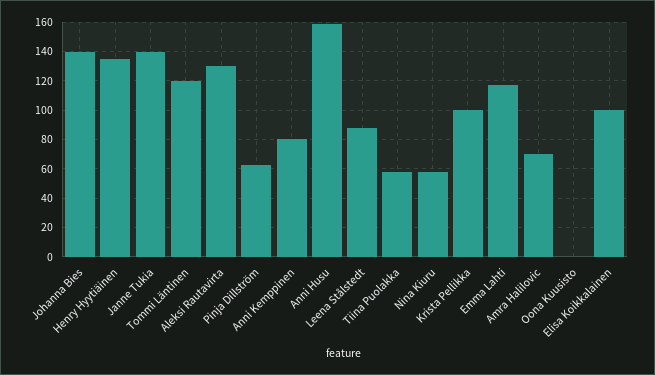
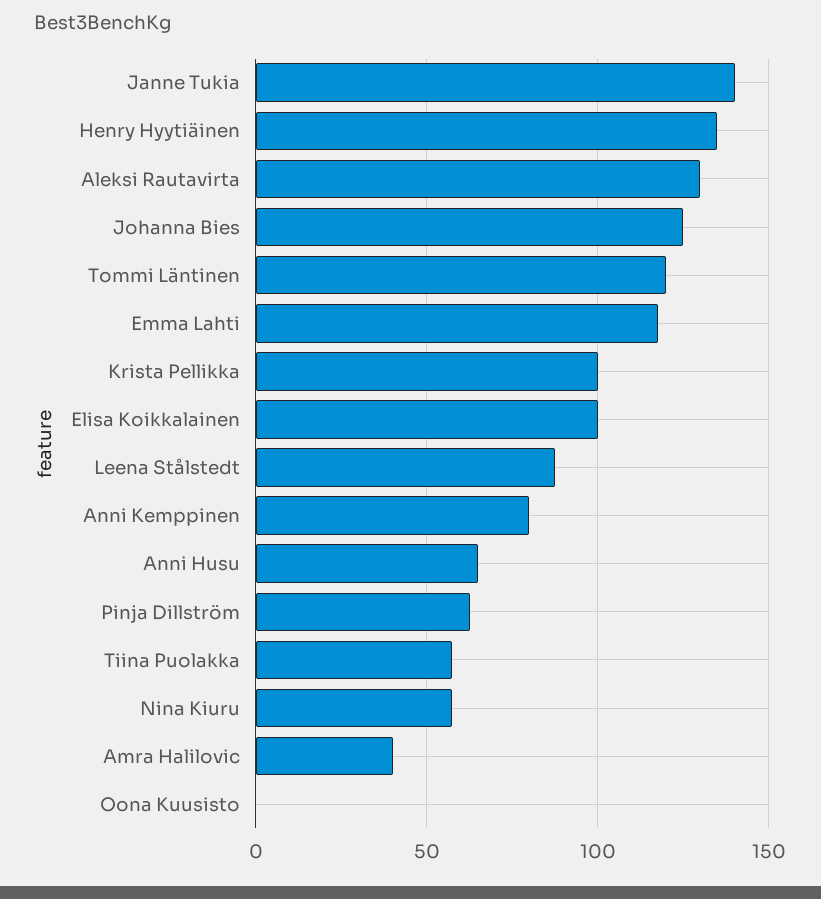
  {
-   "Johanna Bies": 140,
+   "Johanna Bies": 125,
    "Henry Hyytiäinen": 135,
    "Janne Tukia": 140,
    "Tommi Läntinen": 120,
    "Aleksi Rautavirta": 130,
    "Pinja Dillström": 65,
    "Anni Kemppinen": 80,
-   "Anni Husu": 160,
+   "Anni Husu": 65,
    "Leena Stålstedt": 90,
    "Tiina Puolakka": 60,
    "Nina Kiuru": 60,
    "Krista Pellikka": 100,
    "Emma Lahti": 120,
-   "Amra Halilovic": 70,
+   "Amra Halilovic": 40,
    "Oona Kuusisto": 0,
    "Elisa Koikkalainen": 100
  }

